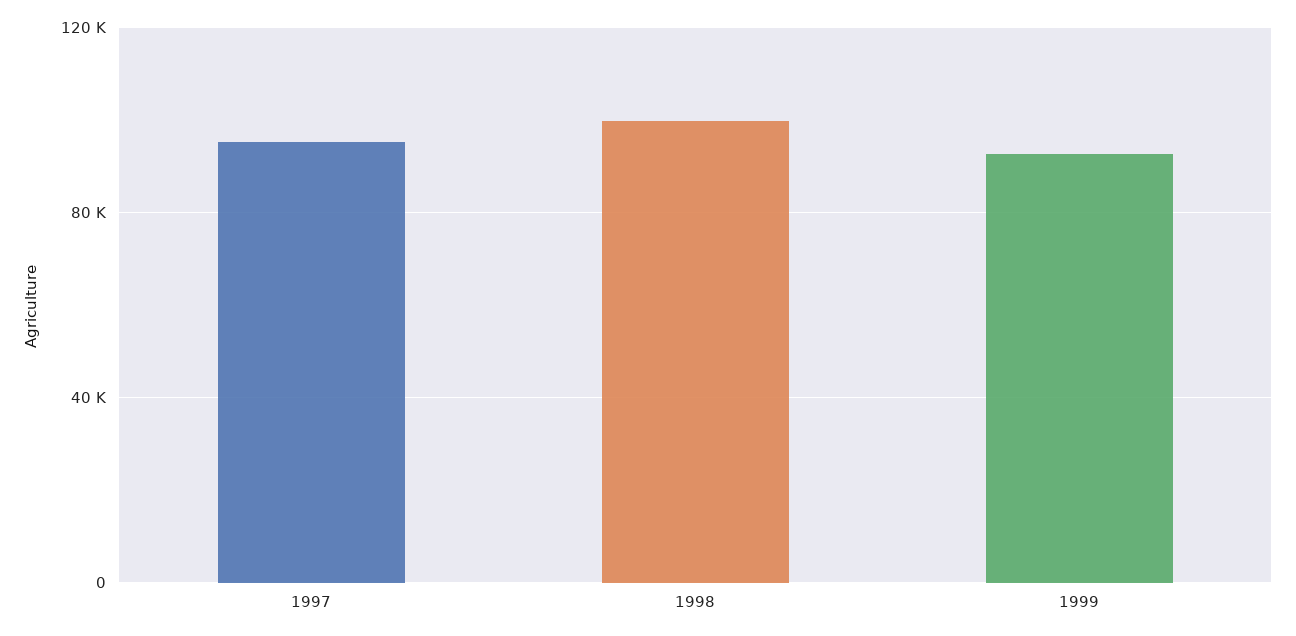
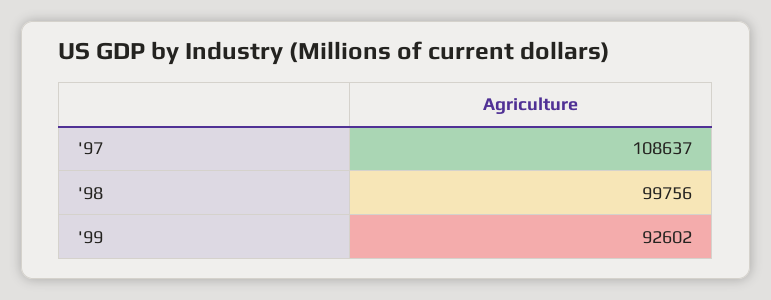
  {
-   "1997": 95000,
+   "1997": 108637,
    "1998": 99756,
    "1999": 92602
  }

